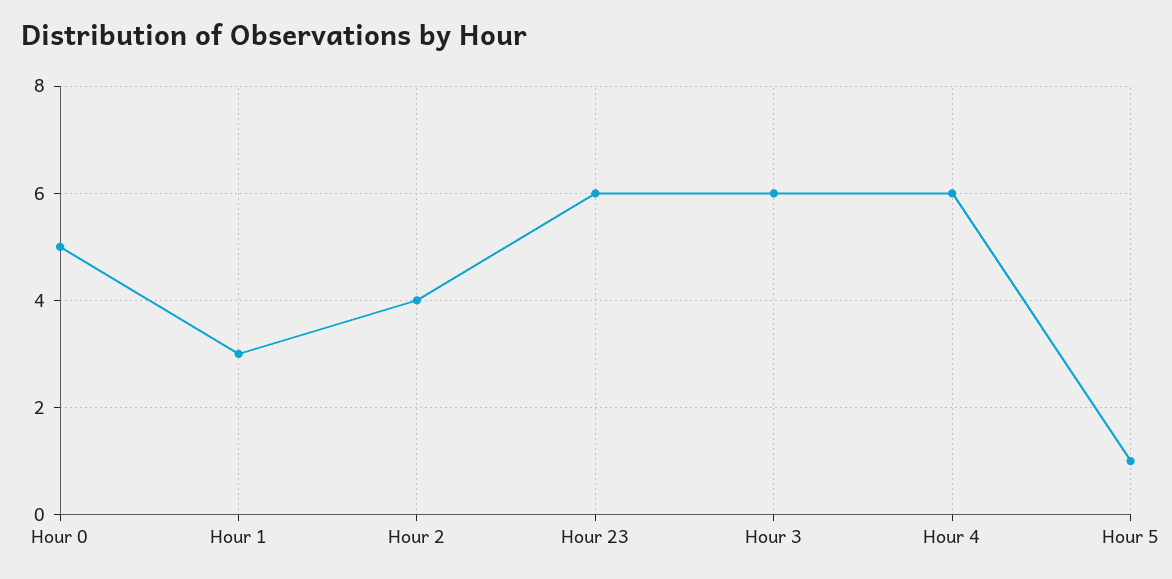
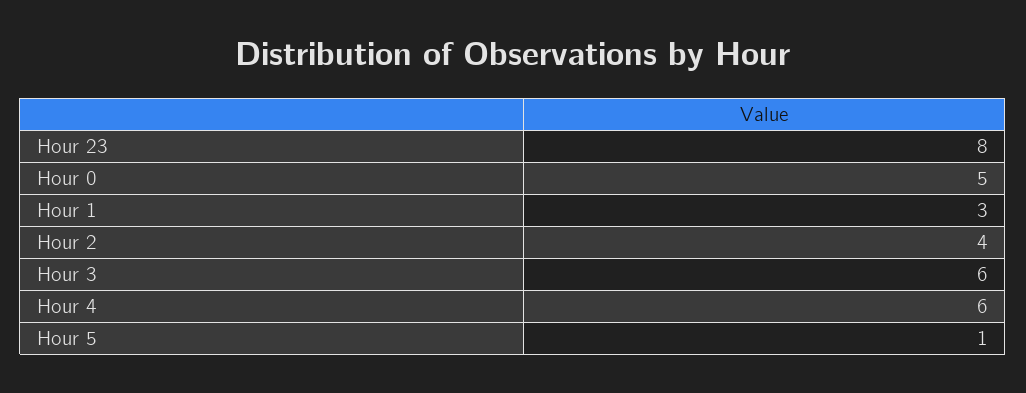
  {
    "Hour 0": 5,
    "Hour 1": 3,
    "Hour 2": 4,
-   "Hour 23": 6,
+   "Hour 23": 8,
    "Hour 3": 6,
    "Hour 4": 6,
    "Hour 5": 1
  }

